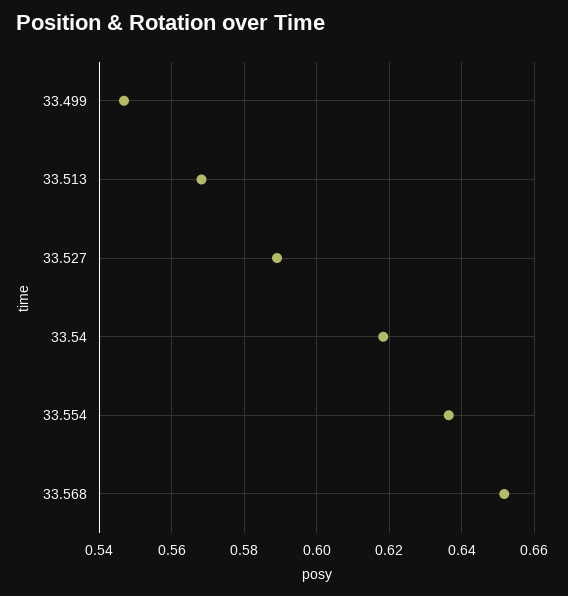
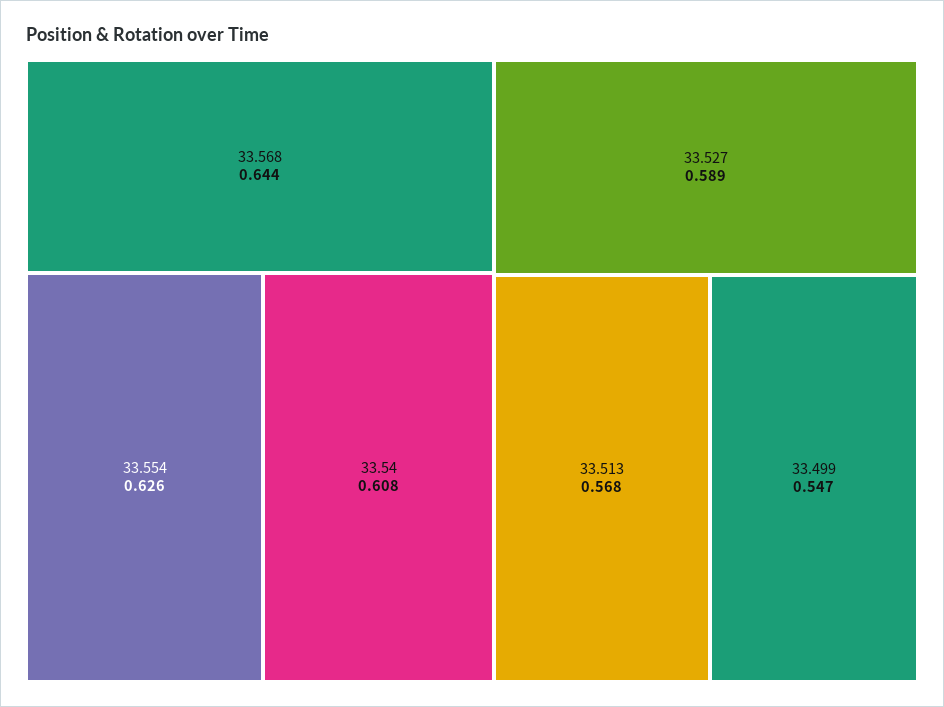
  {
    "33.499": 0.547,
    "33.513": 0.568,
    "33.527": 0.589,
-   "33.54": 0.618,
+   "33.54": 0.608,
-   "33.554": 0.636,
+   "33.554": 0.626,
-   "33.568": 0.652
+   "33.568": 0.644
  }

